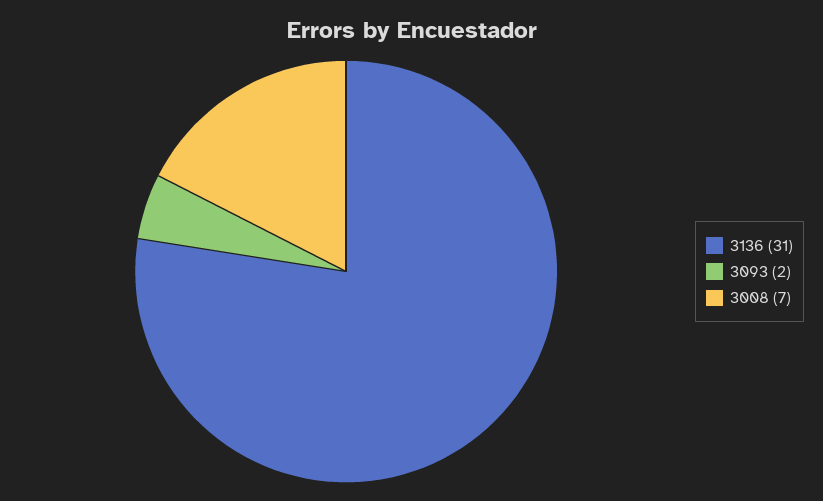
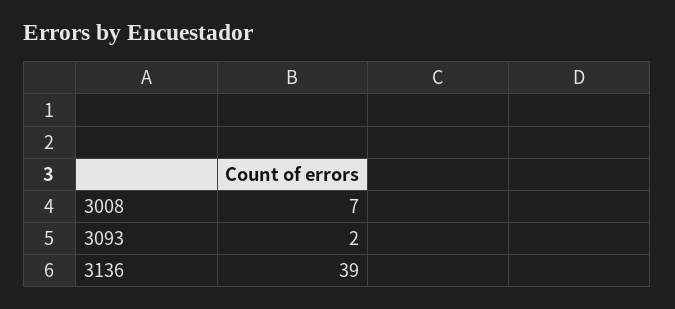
  {
-   "3136": 31,
+   "3136": 39,
    "3093": 2,
    "3008": 7
  }

